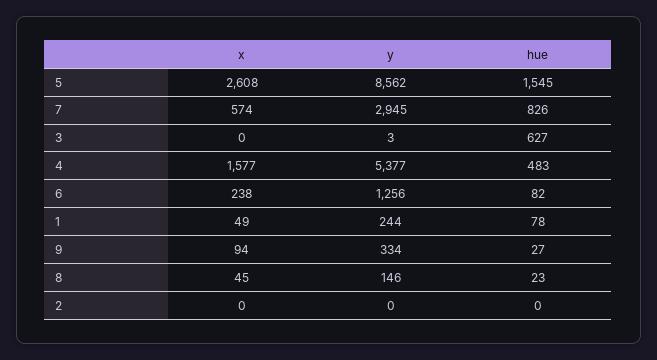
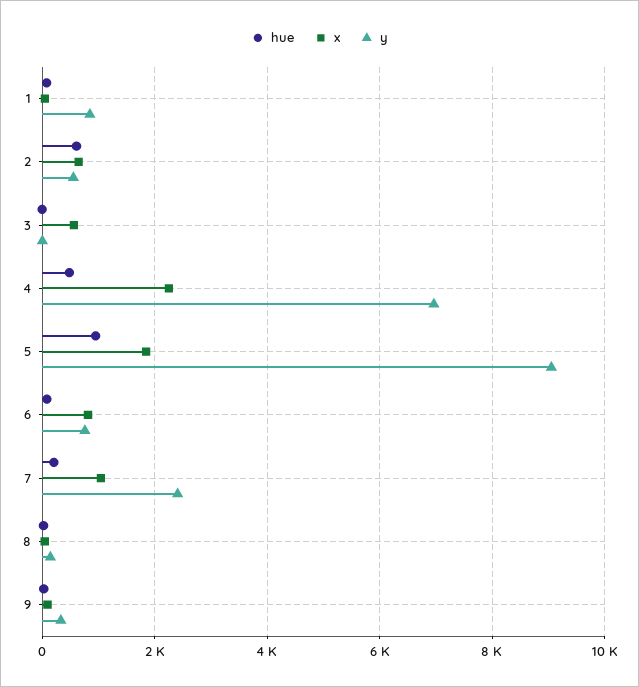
  {
    "x": {
-     "5": 2608,
+     "5": 1800,
-     "7": 574,
+     "7": 1000,
-     "3": 0,
+     "3": 600,
-     "4": 1577,
+     "4": 2200,
-     "6": 238,
+     "6": 800,
      "1": 49,
      "9": 94,
      "8": 45,
-     "2": 0
+     "2": 600
    },
    "y": {
-     "5": 8562,
+     "5": 9000,
-     "7": 2945,
+     "7": 2400,
      "3": 3,
-     "4": 5377,
+     "4": 7000,
-     "6": 1256,
+     "6": 800,
-     "1": 244,
+     "1": 800,
      "9": 334,
      "8": 146,
-     "2": 0
+     "2": 600
    },
    "hue": {
-     "5": 1545,
+     "5": 1000,
-     "7": 826,
+     "7": 200,
-     "3": 627,
+     "3": 0,
      "4": 483,
      "6": 82,
      "1": 78,
      "9": 27,
      "8": 23,
-     "2": 0
+     "2": 600
    }
  }

